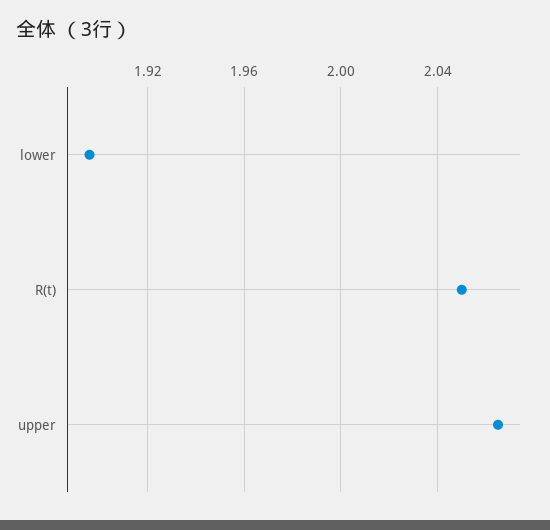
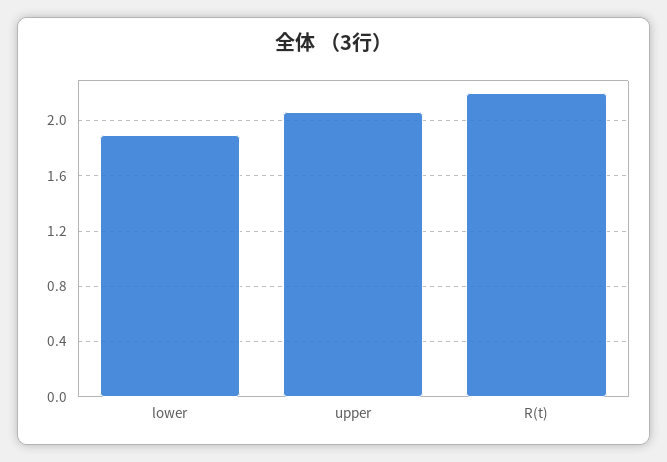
  {
    "lower": 1.895,
-   "R(t)": 2.05,
+   "R(t)": 2.2,
    "upper": 2.065
  }

